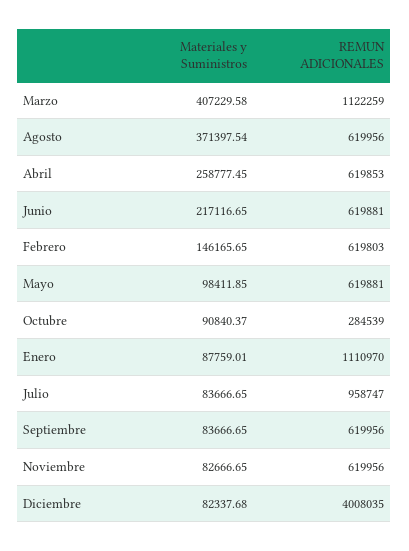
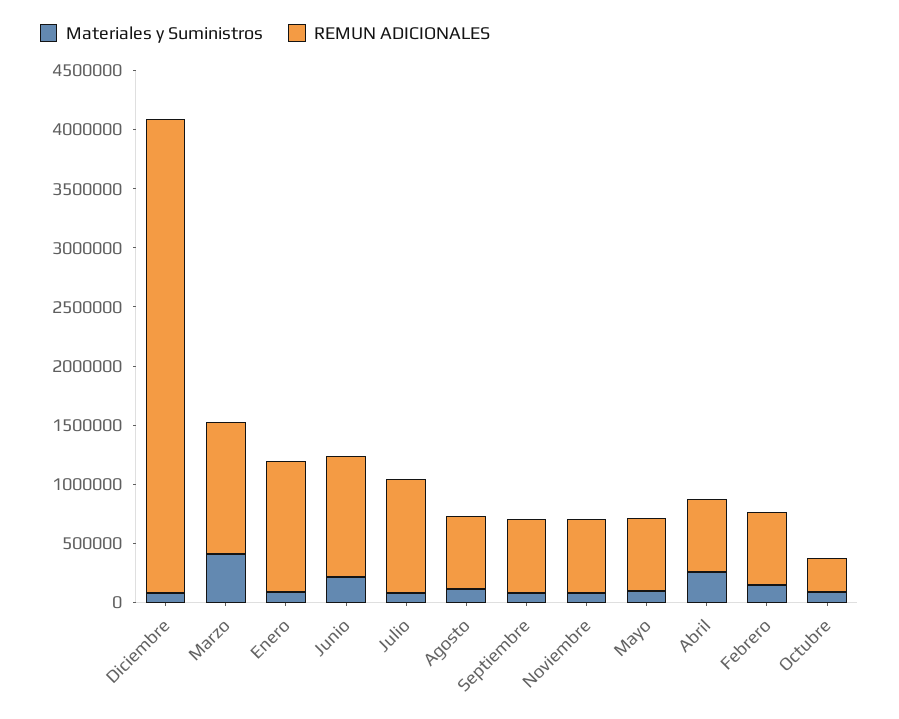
  {
    "Materiales y Suministros": {
      "Marzo": 407229.58,
-     "Agosto": 371397.54,
+     "Agosto": 100000,
      "Abril": 258777.45,
      "Junio": 217116.65,
      "Febrero": 146165.65,
      "Mayo": 98411.85,
      "Octubre": 90840.37,
      "Enero": 87759.01,
      "Julio": 83666.65,
      "Septiembre": 83666.65,
      "Noviembre": 82666.65,
      "Diciembre": 82337.68
    },
    "REMUN ADICIONALES": {
      "Marzo": 1122259,
      "Agosto": 619956,
      "Abril": 619853,
-     "Junio": 619881,
+     "Junio": 1000000,
      "Febrero": 619803,
      "Mayo": 619881,
      "Octubre": 284539,
      "Enero": 1110970,
      "Julio": 958747,
      "Septiembre": 619956,
      "Noviembre": 619956,
      "Diciembre": 4008035
    }
  }

